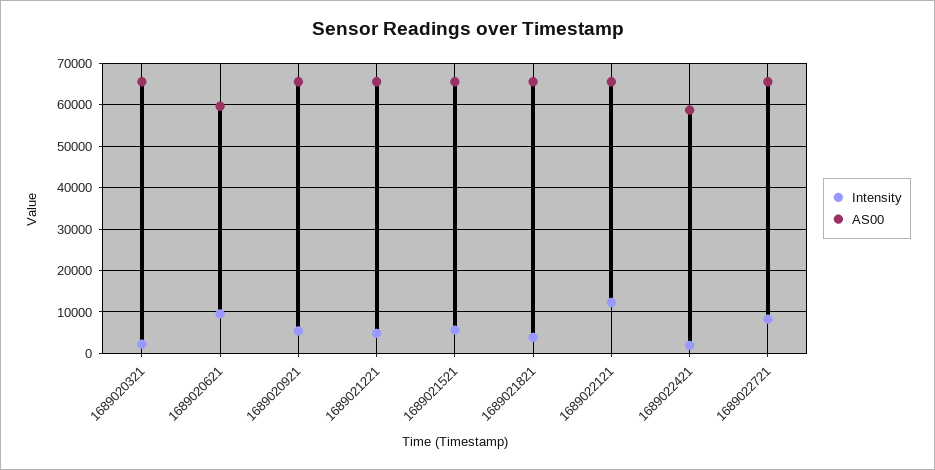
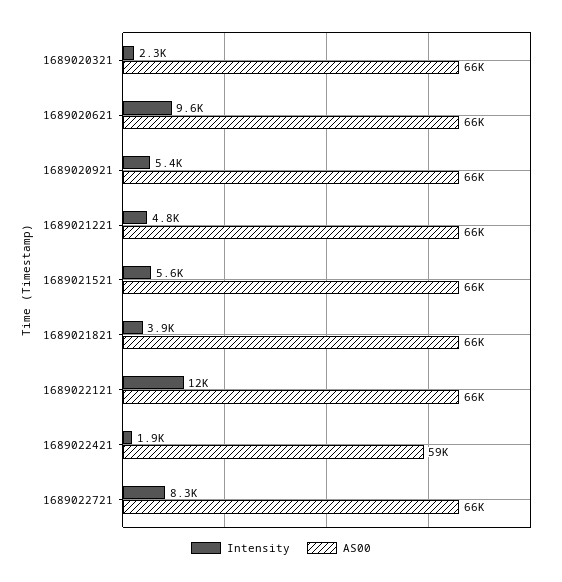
  {
    "Intensity": {
      "1689020321": 2300,
      "1689020621": 9600,
      "1689020921": 5400,
      "1689021221": 4800,
      "1689021521": 5600,
      "1689021821": 3900,
      "1689022121": 12000,
      "1689022421": 1900,
      "1689022721": 8300
    },
    "AS00": {
      "1689020321": 66000,
-     "1689020621": 60000,
+     "1689020621": 66000,
      "1689020921": 66000,
      "1689021221": 66000,
      "1689021521": 66000,
      "1689021821": 66000,
      "1689022121": 66000,
      "1689022421": 59000,
      "1689022721": 66000
    }
  }

